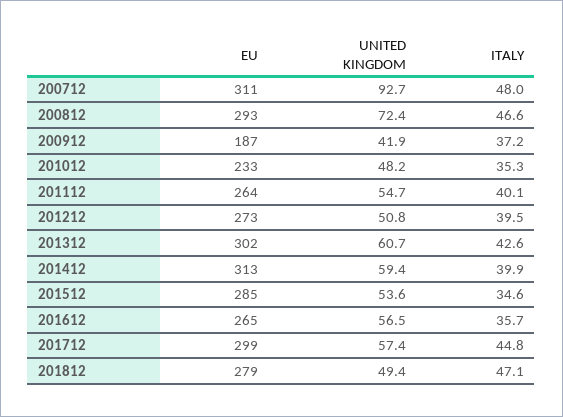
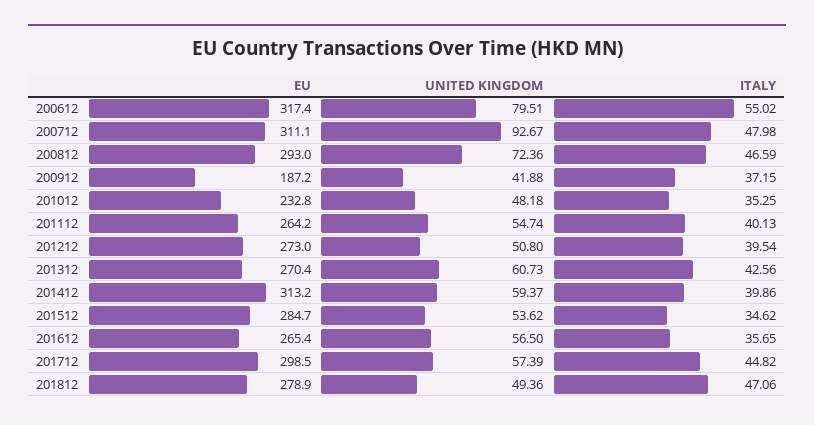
  {
    "EU": {
      "200712": 311.1,
      "200812": 293,
      "200912": 187.2,
      "201012": 232.8,
      "201112": 264.2,
      "201212": 273,
-     "201312": 302,
+     "201312": 270.4,
      "201412": 313.2,
      "201512": 284.7,
      "201612": 265.4,
      "201712": 298.5,
-     "201812": 278.9
+     "201812": 278.9,
+     "200612": 317.4
    },
    "UNITED KINGDOM": {
      "200712": 92.67,
      "200812": 72.36,
      "200912": 41.88,
      "201012": 48.18,
      "201112": 54.74,
      "201212": 50.8,
      "201312": 60.73,
      "201412": 59.37,
      "201512": 53.62,
      "201612": 56.5,
      "201712": 57.39,
-     "201812": 49.36
+     "201812": 49.36,
+     "200612": 79.51
    },
    "ITALY": {
      "200712": 47.98,
      "200812": 46.59,
      "200912": 37.15,
      "201012": 35.25,
      "201112": 40.13,
      "201212": 39.54,
      "201312": 42.56,
      "201412": 39.86,
      "201512": 34.62,
      "201612": 35.65,
      "201712": 44.82,
-     "201812": 47.06
+     "201812": 47.06,
+     "200612": 55.02
    }
  }

